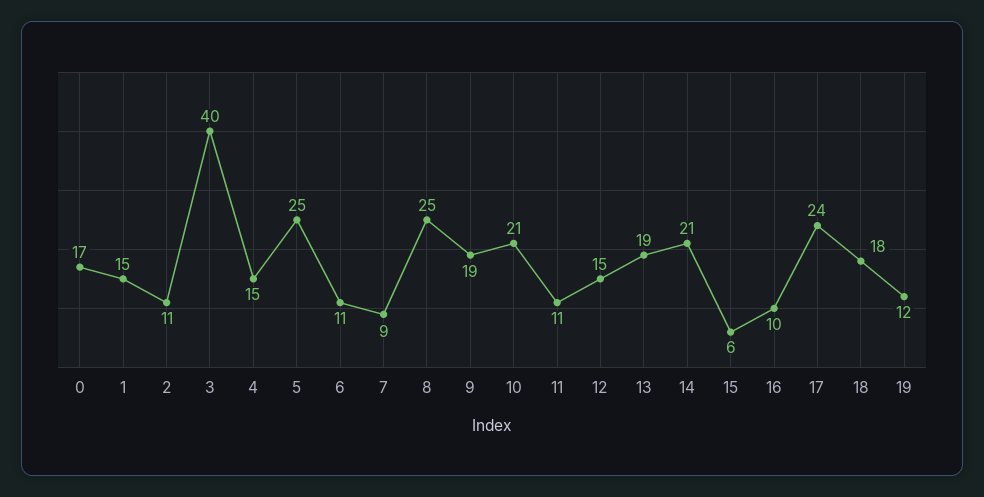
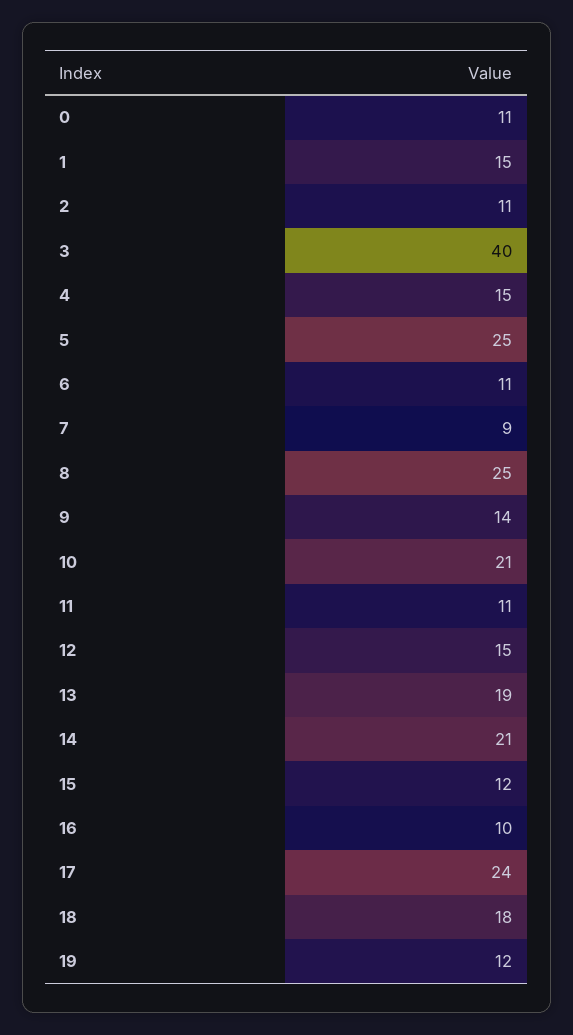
  {
-   "0": 17,
+   "0": 11,
    "1": 15,
    "2": 11,
    "3": 40,
    "4": 15,
    "5": 25,
    "6": 11,
    "7": 9,
    "8": 25,
-   "9": 19,
+   "9": 14,
    "10": 21,
    "11": 11,
    "12": 15,
    "13": 19,
    "14": 21,
-   "15": 6,
+   "15": 12,
    "16": 10,
    "17": 24,
    "18": 18,
    "19": 12
  }

